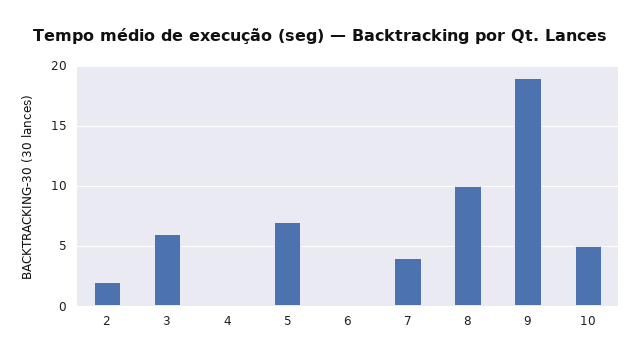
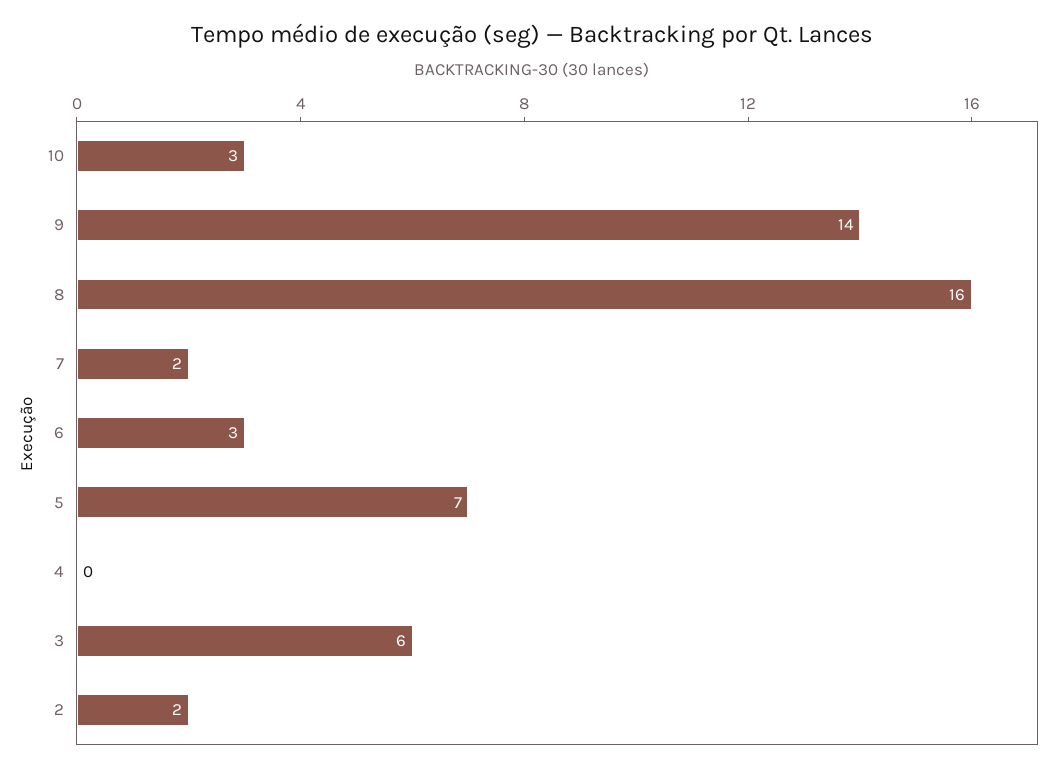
  {
    "2": 2,
    "3": 6,
    "4": 0,
    "5": 7,
-   "6": 0,
+   "6": 3,
-   "7": 4,
+   "7": 2,
-   "8": 10,
+   "8": 16,
-   "9": 19,
+   "9": 14,
-   "10": 5
+   "10": 3
  }

